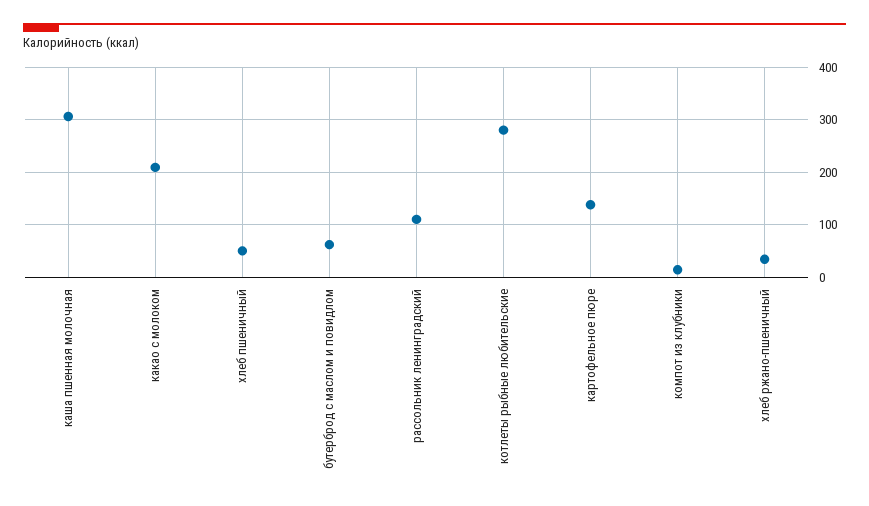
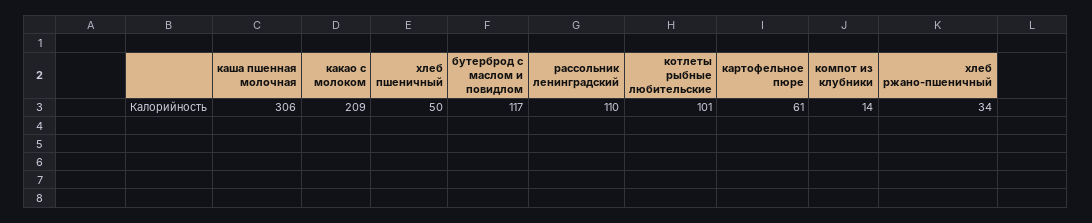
  {
    "каша пшенная молочная": 306,
    "какао с молоком": 209,
    "хлеб пшеничный": 50,
-   "бутерброд с маслом и повидлом": 60,
+   "бутерброд с маслом и повидлом": 117,
    "рассольник ленинградский": 110,
-   "котлеты рыбные любительские": 280,
+   "котлеты рыбные любительские": 101,
-   "картофельное пюре": 140,
+   "картофельное пюре": 61,
    "компот из клубники": 14,
    "хлеб ржано-пшеничный": 34
  }

